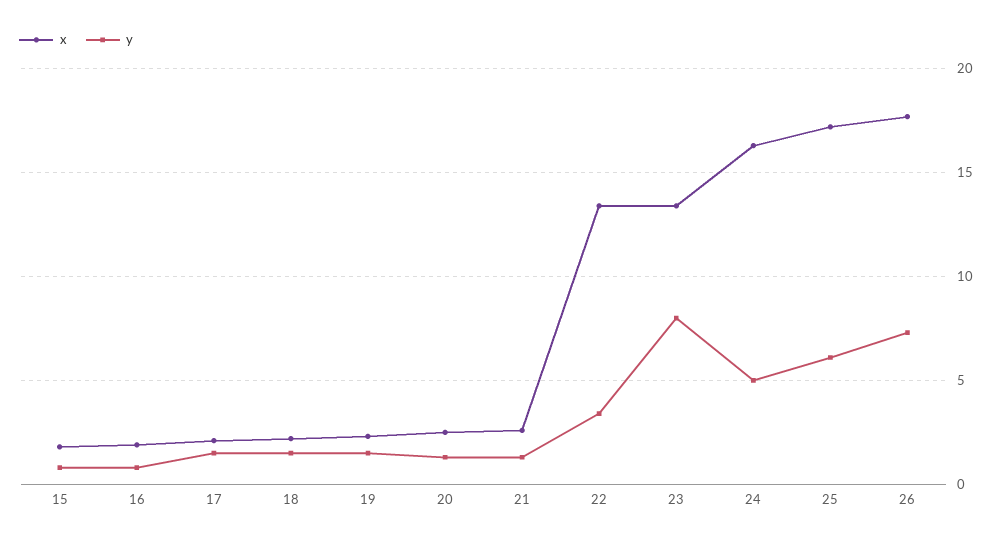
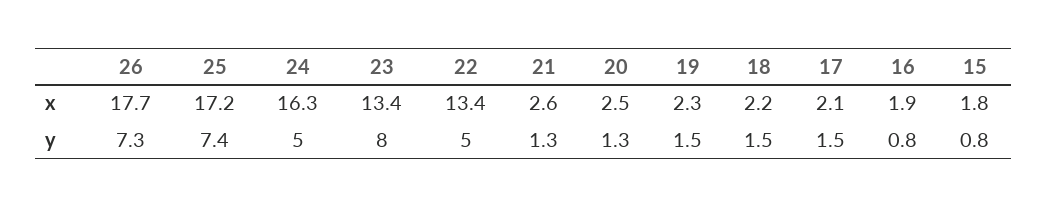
  {
    "x": {
      "15": 1.8,
      "16": 1.9,
      "17": 2.1,
      "18": 2.2,
      "19": 2.3,
      "20": 2.5,
      "21": 2.6,
      "22": 13.4,
      "23": 13.4,
      "24": 16.3,
      "25": 17.2,
      "26": 17.7
    },
    "y": {
      "15": 0.8,
      "16": 0.8,
      "17": 1.5,
      "18": 1.5,
      "19": 1.5,
      "20": 1.3,
      "21": 1.3,
-     "22": 3.5,
+     "22": 5,
      "23": 8,
      "24": 5,
-     "25": 6,
+     "25": 7.4,
      "26": 7.3
    }
  }

